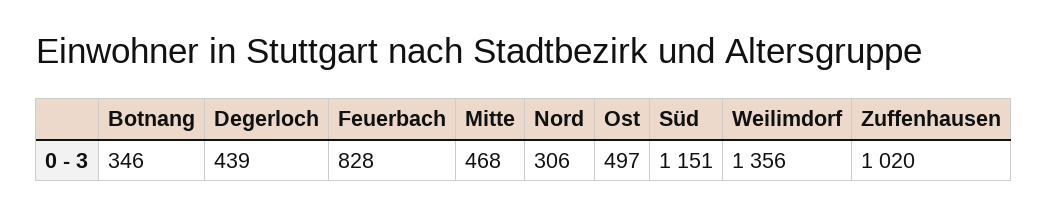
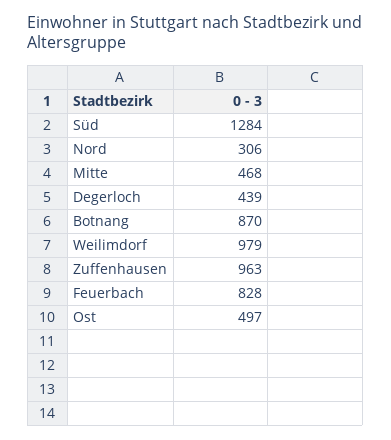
  {
-   "Botnang": 346,
+   "Botnang": 870,
    "Degerloch": 439,
    "Feuerbach": 828,
    "Mitte": 468,
    "Nord": 306,
    "Ost": 497,
-   "Süd": 1151,
+   "Süd": 1284,
-   "Weilimdorf": 1356,
+   "Weilimdorf": 979,
-   "Zuffenhausen": 1020
+   "Zuffenhausen": 963
  }

